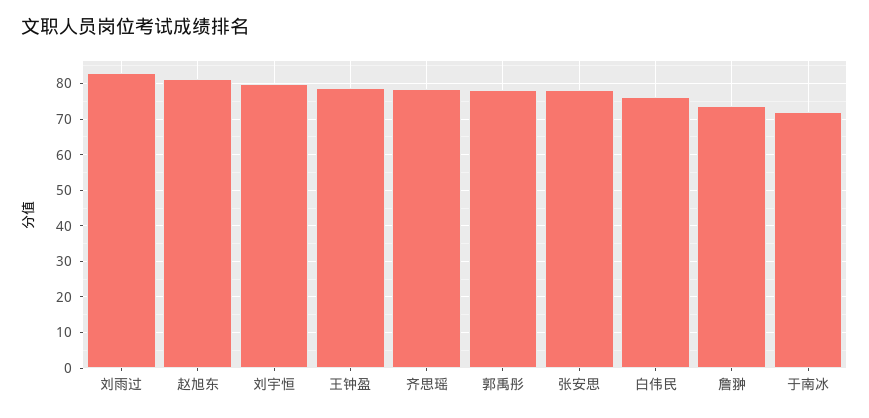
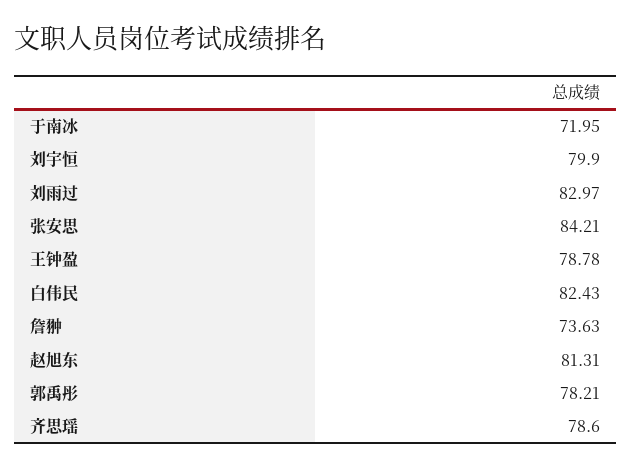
  {
    "刘雨过": 82.97,
    "赵旭东": 81.31,
    "刘宇恒": 79.9,
    "王钟盈": 78.78,
    "齐思瑶": 78.6,
    "郭禹彤": 78.21,
-   "张安思": 78,
+   "张安思": 84.21,
-   "白伟民": 76,
+   "白伟民": 82.43,
    "詹翀": 73.63,
    "于南冰": 71.95
  }

